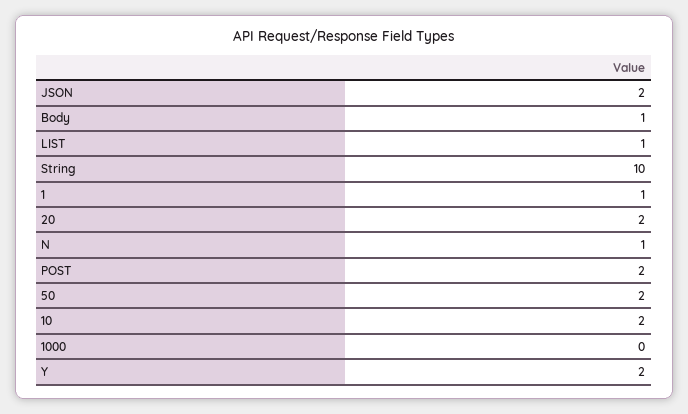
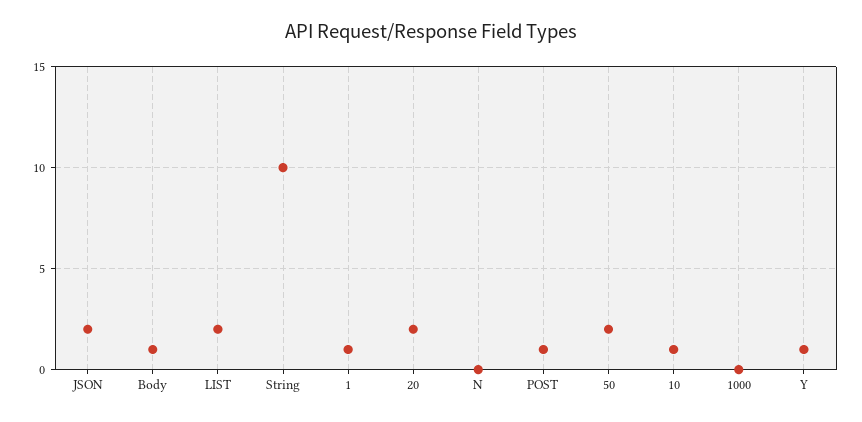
  {
    "JSON": 2,
    "Body": 1,
-   "LIST": 1,
+   "LIST": 2,
    "String": 10,
    "1": 1,
    "20": 2,
-   "N": 1,
+   "N": 0,
-   "POST": 2,
+   "POST": 1,
    "50": 2,
-   "10": 2,
+   "10": 1,
    "1000": 0,
-   "Y": 2
+   "Y": 1
  }

